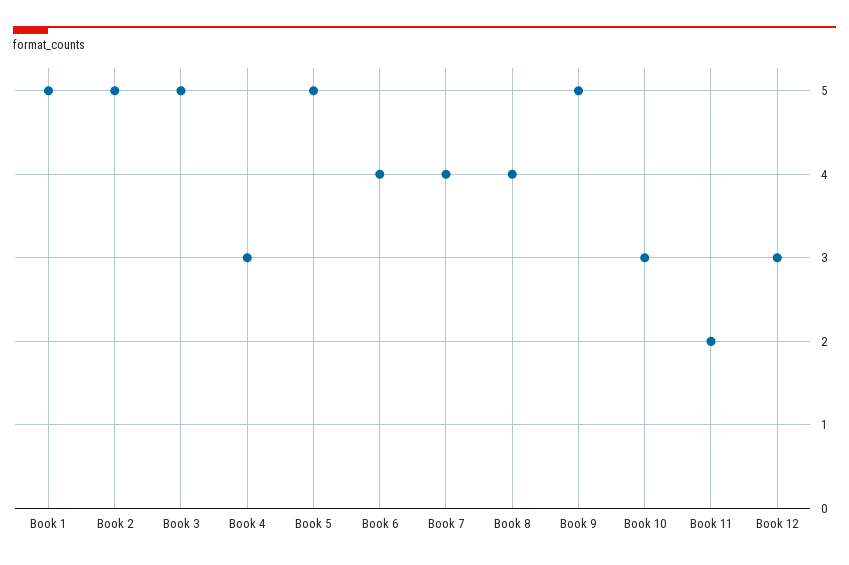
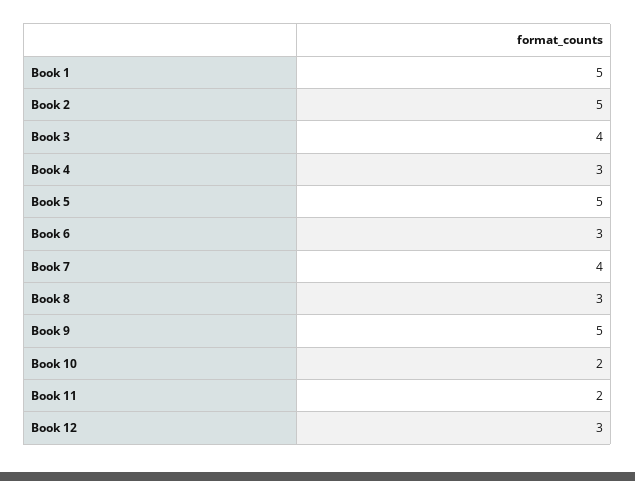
  {
    "Book 1": 5,
    "Book 2": 5,
-   "Book 3": 5,
+   "Book 3": 4,
    "Book 4": 3,
    "Book 5": 5,
-   "Book 6": 4,
+   "Book 6": 3,
    "Book 7": 4,
-   "Book 8": 4,
+   "Book 8": 3,
    "Book 9": 5,
-   "Book 10": 3,
+   "Book 10": 2,
    "Book 11": 2,
    "Book 12": 3
  }

